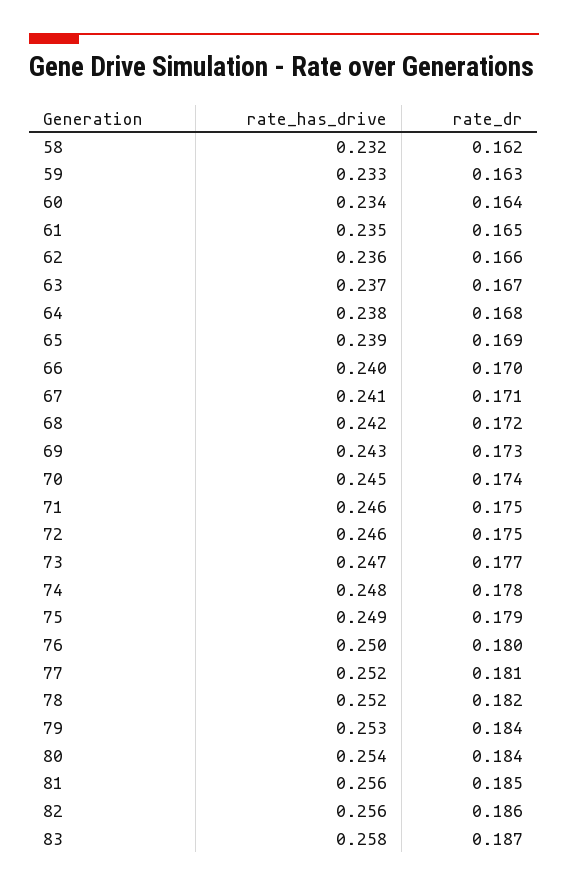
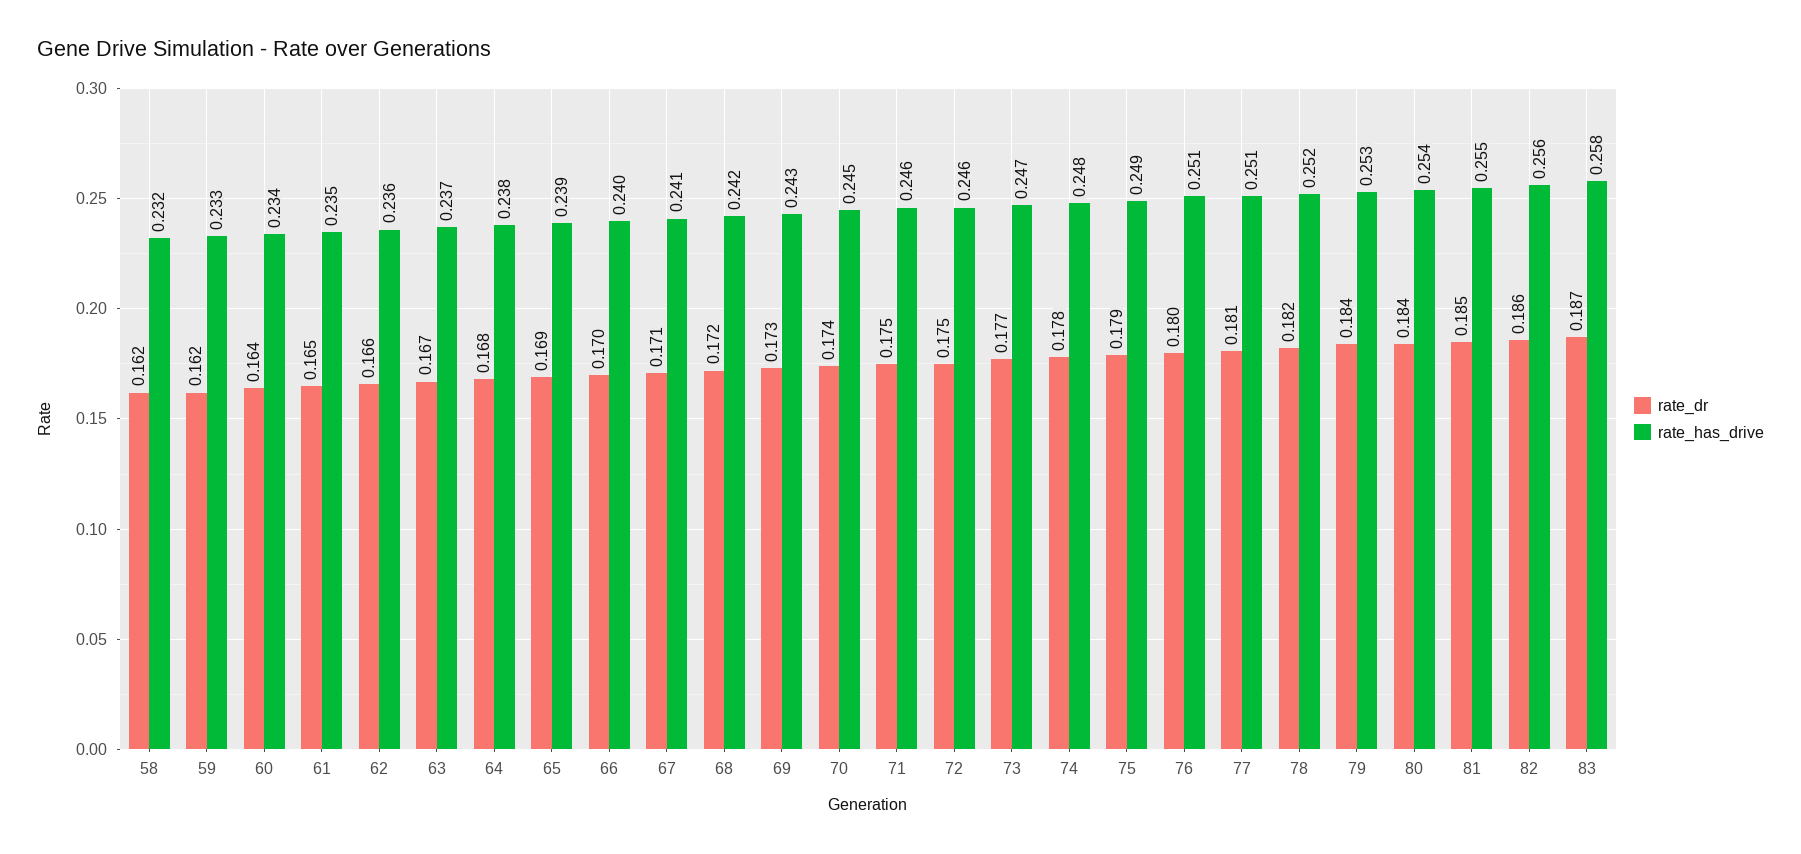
  {
    "rate_has_drive": {
      "58": 0.232,
      "59": 0.233,
      "60": 0.234,
      "61": 0.235,
      "62": 0.236,
      "63": 0.237,
      "64": 0.238,
      "65": 0.239,
      "66": 0.24,
      "67": 0.241,
      "68": 0.242,
      "69": 0.243,
      "70": 0.245,
      "71": 0.246,
      "72": 0.246,
      "73": 0.247,
      "74": 0.248,
      "75": 0.249,
-     "76": 0.25,
+     "76": 0.251,
-     "77": 0.252,
+     "77": 0.251,
      "78": 0.252,
      "79": 0.253,
      "80": 0.254,
-     "81": 0.256,
+     "81": 0.255,
      "82": 0.256,
      "83": 0.258
    },
    "rate_dr": {
      "58": 0.162,
-     "59": 0.163,
+     "59": 0.162,
      "60": 0.164,
      "61": 0.165,
      "62": 0.166,
      "63": 0.167,
      "64": 0.168,
      "65": 0.169,
      "66": 0.17,
      "67": 0.171,
      "68": 0.172,
      "69": 0.173,
      "70": 0.174,
      "71": 0.175,
      "72": 0.175,
      "73": 0.177,
      "74": 0.178,
      "75": 0.179,
      "76": 0.18,
      "77": 0.181,
      "78": 0.182,
      "79": 0.184,
      "80": 0.184,
      "81": 0.185,
      "82": 0.186,
      "83": 0.187
    }
  }

